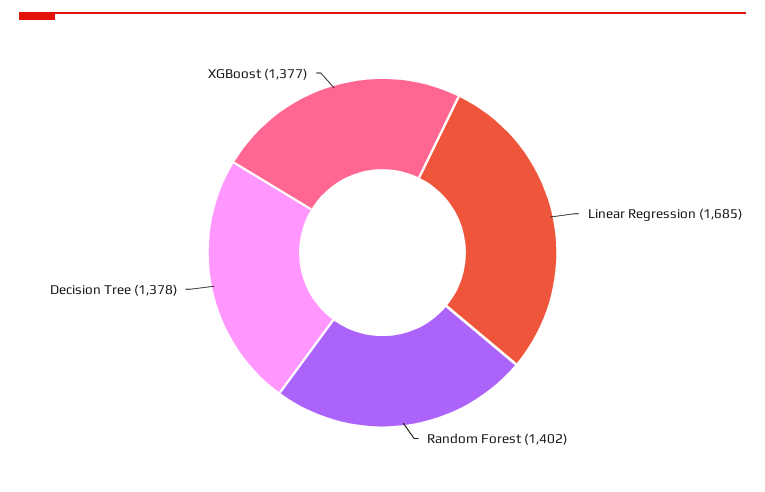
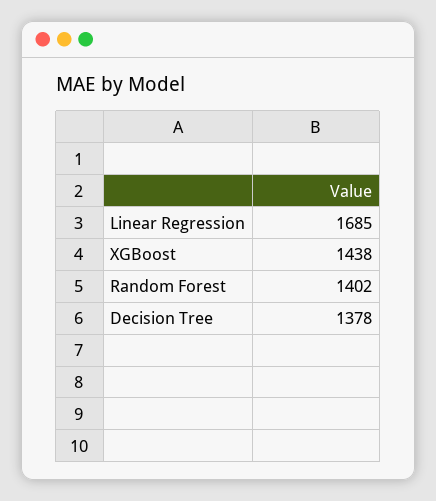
  {
    "Linear Regression": 1685,
    "Random Forest": 1402,
    "Decision Tree": 1378,
-   "XGBoost": 1377
+   "XGBoost": 1438
  }

